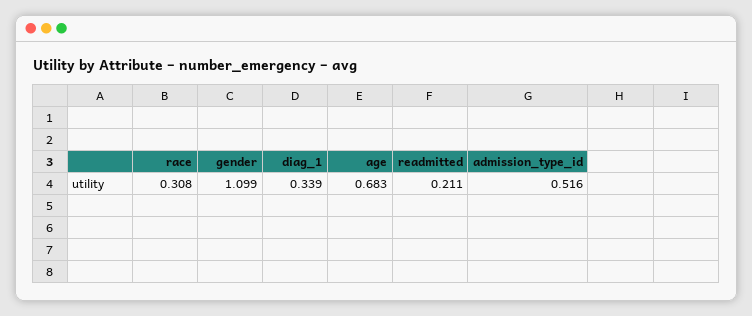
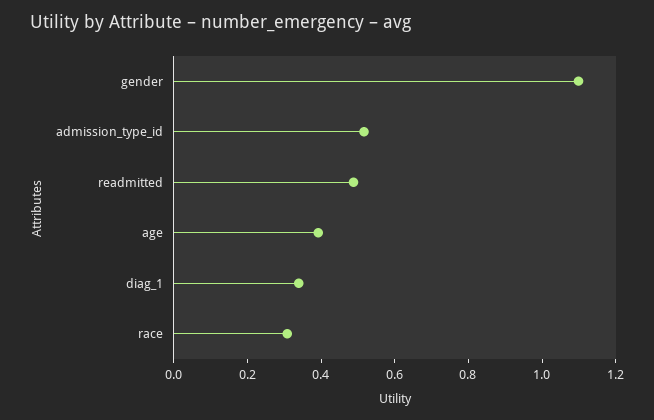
  {
    "race": 0.308,
    "gender": 1.099,
    "diag_1": 0.339,
-   "age": 0.683,
+   "age": 0.4,
-   "readmitted": 0.211,
+   "readmitted": 0.5,
    "admission_type_id": 0.516
  }

